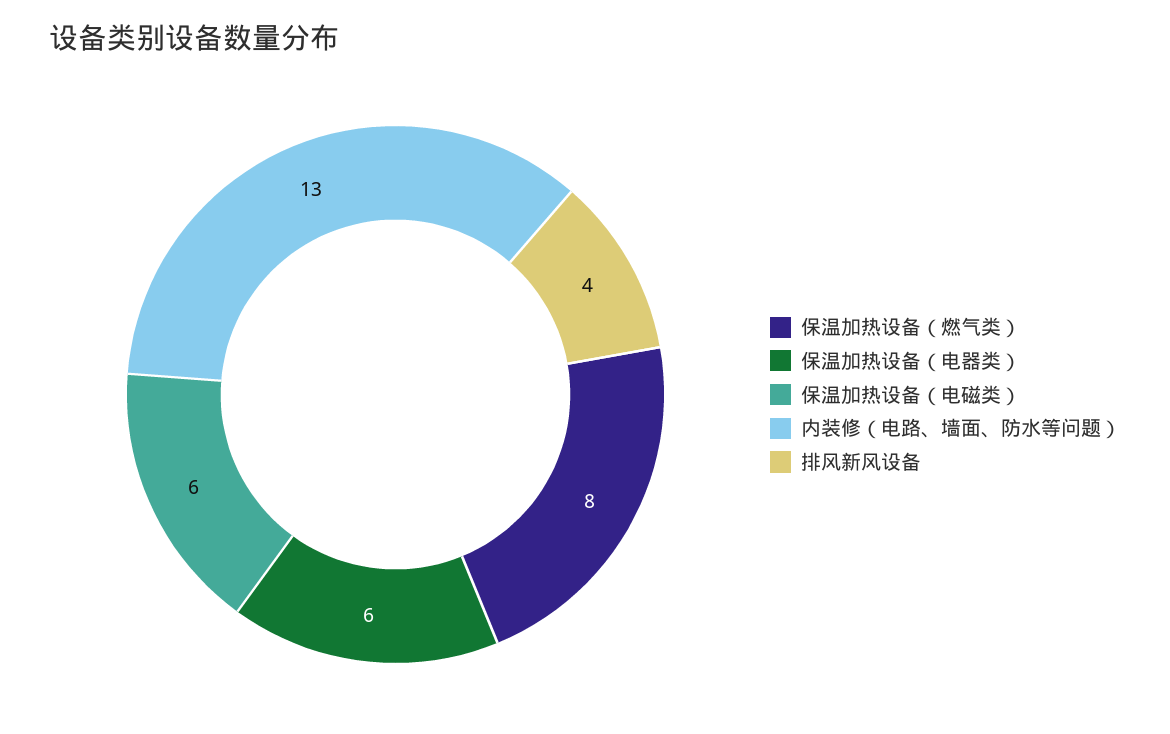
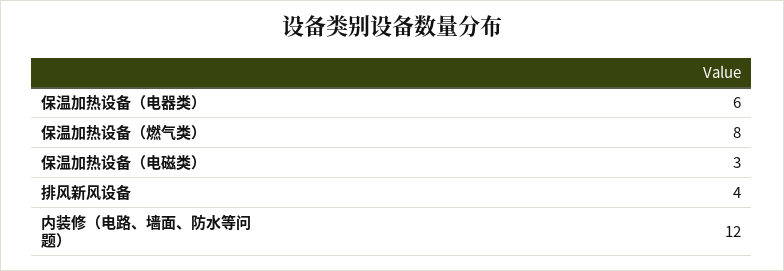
  {
    "保温加热设备（燃气类）": 8,
    "保温加热设备（电器类）": 6,
-   "保温加热设备（电磁类）": 6,
+   "保温加热设备（电磁类）": 3,
-   "内装修（电路、墙面、防水等问题）": 13,
+   "内装修（电路、墙面、防水等问题）": 12,
    "排风新风设备": 4
  }

